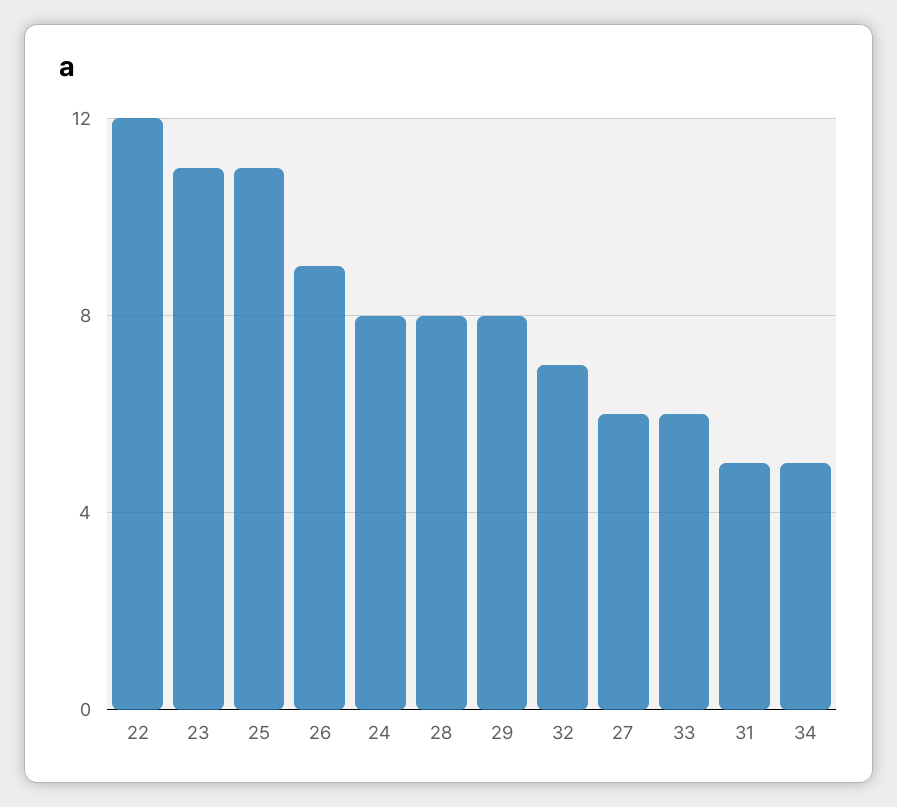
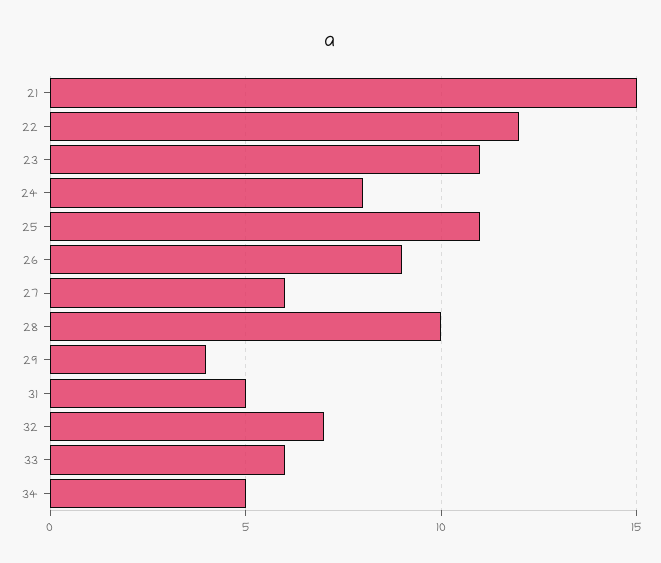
  {
    "22": 12,
    "23": 11,
    "25": 11,
    "26": 9,
    "24": 8,
-   "28": 8,
+   "28": 10,
-   "29": 8,
+   "29": 4,
    "32": 7,
    "27": 6,
    "33": 6,
    "31": 5,
-   "34": 5
+   "34": 5,
+   "21": 15
  }

